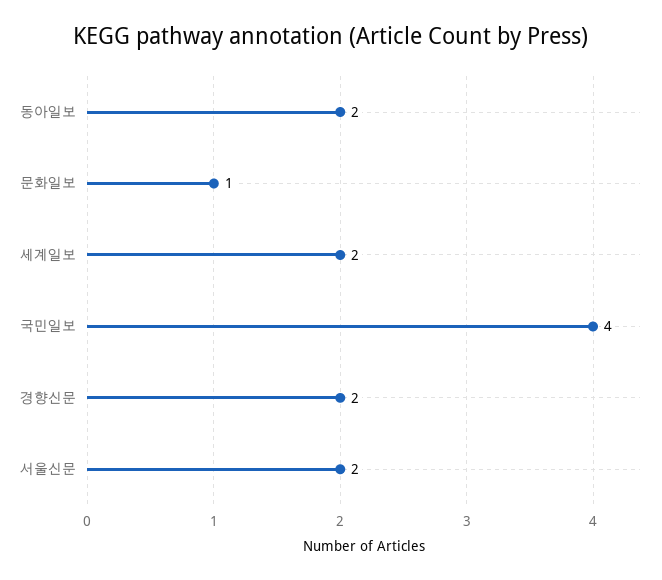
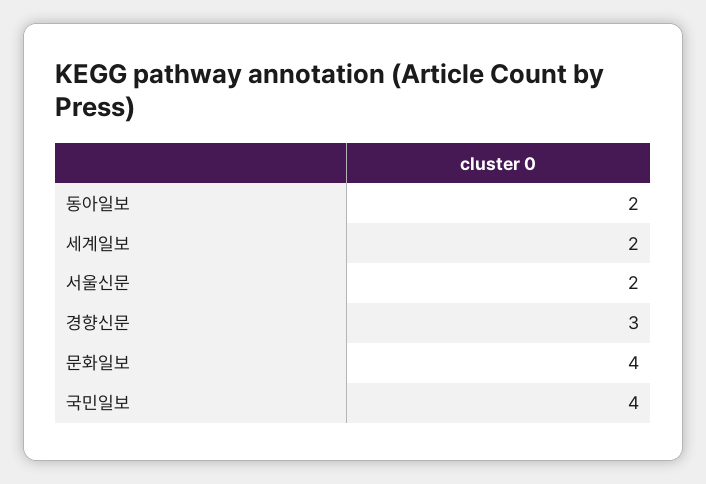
  {
    "동아일보": 2,
-   "문화일보": 1,
+   "문화일보": 4,
    "세계일보": 2,
    "국민일보": 4,
-   "경향신문": 2,
+   "경향신문": 3,
    "서울신문": 2
  }

